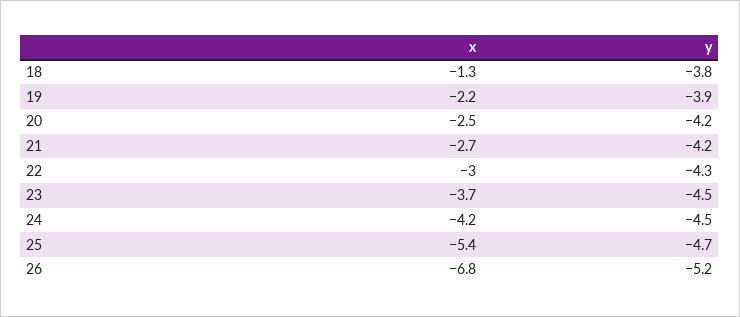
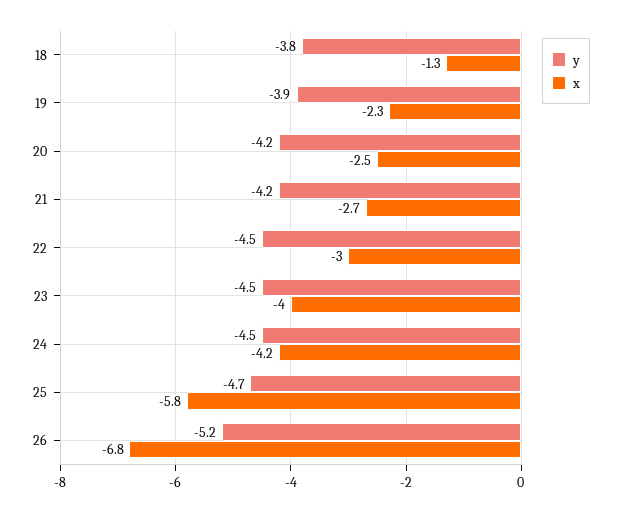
  {
    "x": {
      "18": -1.3,
-     "19": -2.2,
+     "19": -2.3,
      "20": -2.5,
      "21": -2.7,
      "22": -3,
-     "23": -3.7,
+     "23": -4,
      "24": -4.2,
-     "25": -5.4,
+     "25": -5.8,
      "26": -6.8
    },
    "y": {
      "18": -3.8,
      "19": -3.9,
      "20": -4.2,
      "21": -4.2,
-     "22": -4.3,
+     "22": -4.5,
      "23": -4.5,
      "24": -4.5,
      "25": -4.7,
      "26": -5.2
    }
  }

